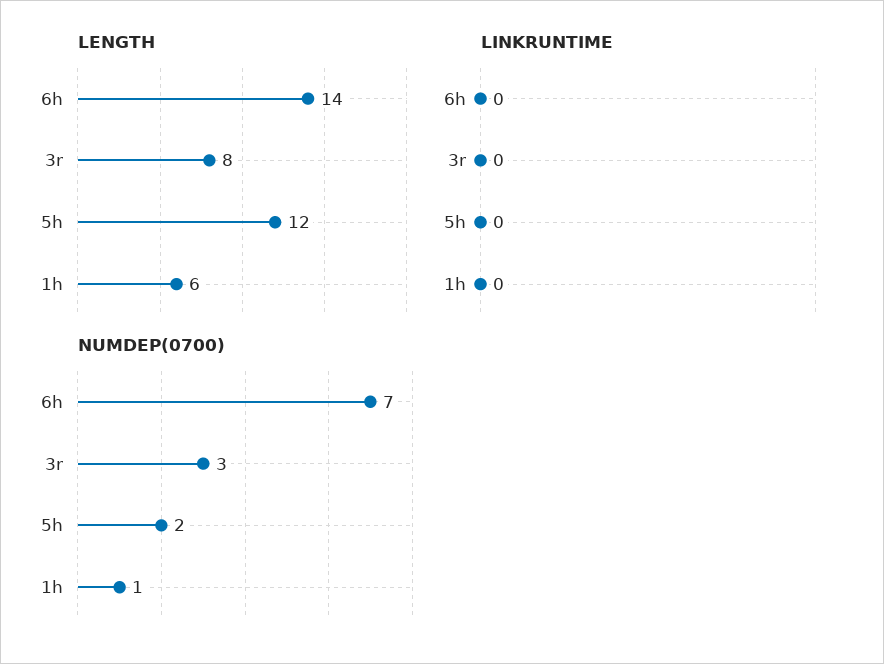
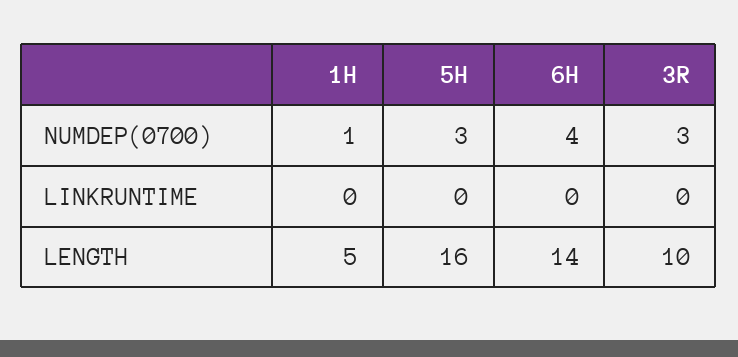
  {
    "LENGTH": {
      "6h": 14,
-     "3r": 8,
+     "3r": 10,
-     "5h": 12,
+     "5h": 16,
-     "1h": 6
+     "1h": 5
    },
    "LINKRUNTIME": {
      "6h": 0,
      "3r": 0,
      "5h": 0,
      "1h": 0
    },
    "NUMDEP(0700)": {
-     "6h": 7,
+     "6h": 4,
      "3r": 3,
-     "5h": 2,
+     "5h": 3,
      "1h": 1
    }
  }

